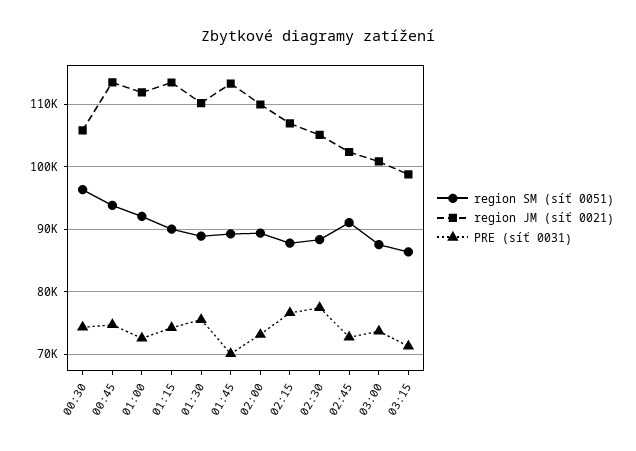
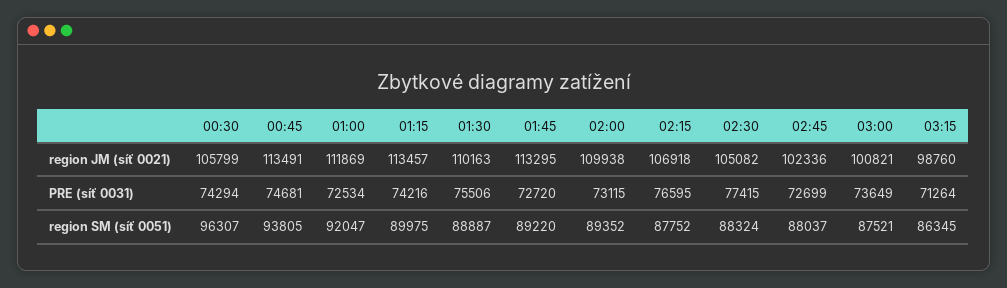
  {
    "region SM (síť 0051)": {
      "00:30": 96307,
      "00:45": 93805,
      "01:00": 92047,
      "01:15": 89975,
      "01:30": 88887,
      "01:45": 89220,
      "02:00": 89352,
      "02:15": 87752,
      "02:30": 88324,
-     "02:45": 91000,
+     "02:45": 88037,
      "03:00": 87521,
      "03:15": 86345
    },
    "region JM (síť 0021)": {
      "00:30": 105799,
      "00:45": 113491,
      "01:00": 111869,
      "01:15": 113457,
      "01:30": 110163,
      "01:45": 113295,
      "02:00": 109938,
      "02:15": 106918,
      "02:30": 105082,
      "02:45": 102336,
      "03:00": 100821,
      "03:15": 98760
    },
    "PRE (síť 0031)": {
      "00:30": 74294,
      "00:45": 74681,
      "01:00": 72534,
      "01:15": 74216,
      "01:30": 75506,
-     "01:45": 70000,
+     "01:45": 72720,
      "02:00": 73115,
      "02:15": 76595,
      "02:30": 77415,
      "02:45": 72699,
      "03:00": 73649,
      "03:15": 71264
    }
  }

